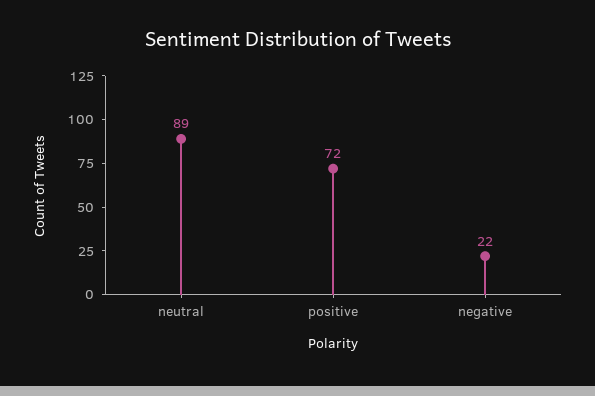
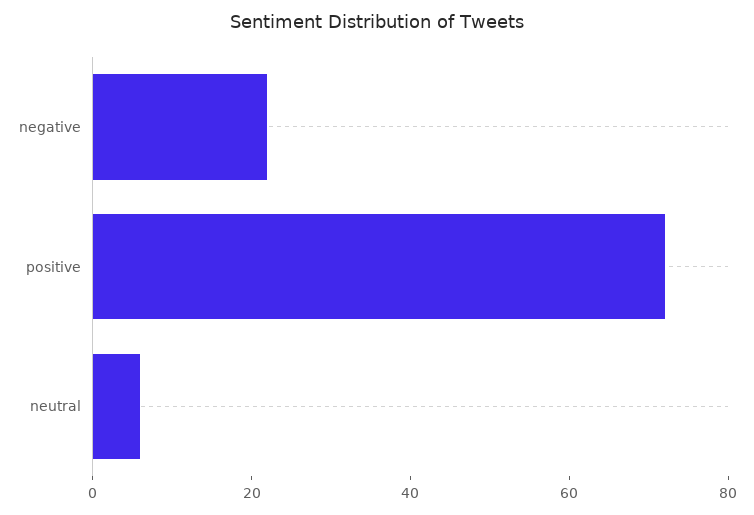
  {
-   "neutral": 89,
+   "neutral": 5,
    "positive": 72,
    "negative": 22
  }

